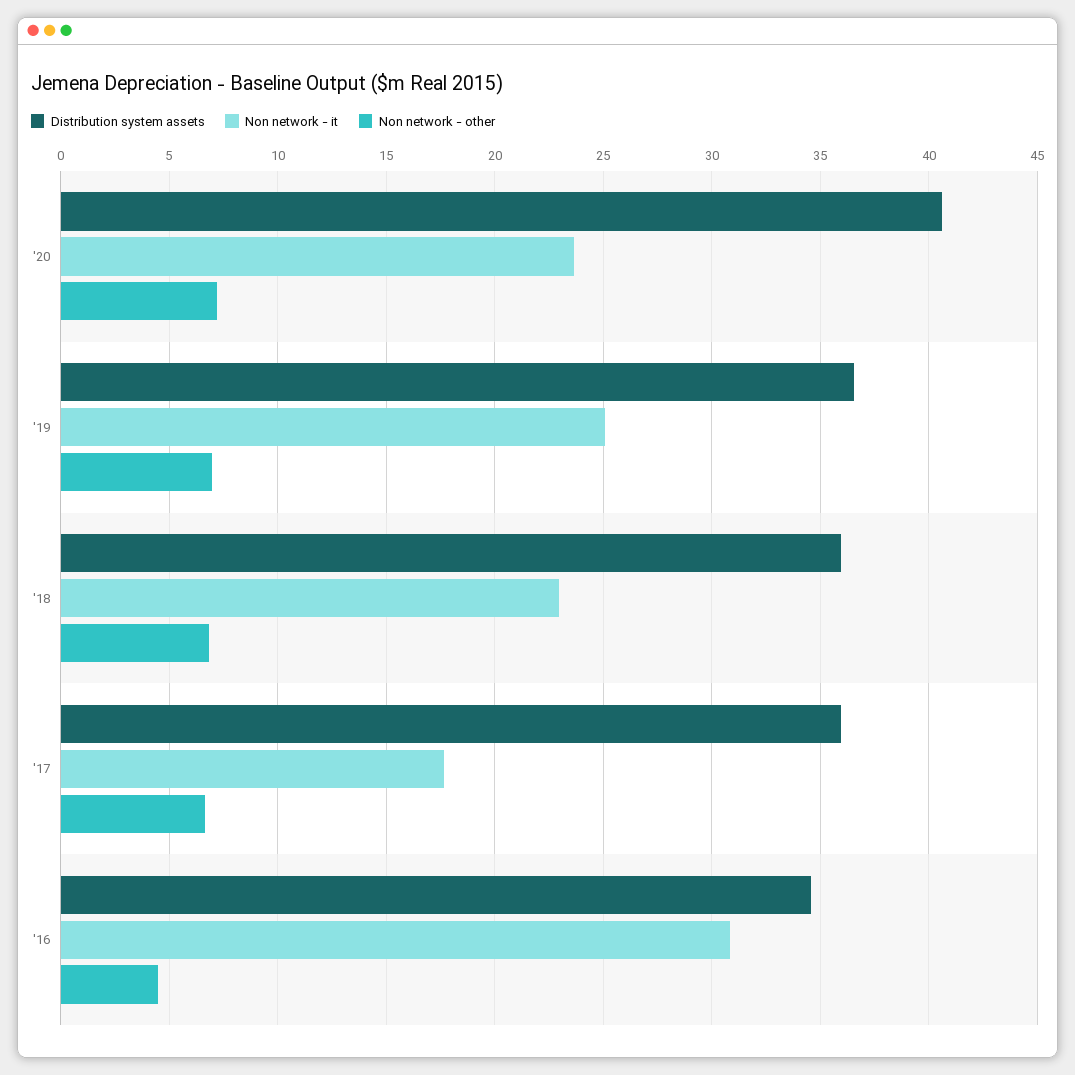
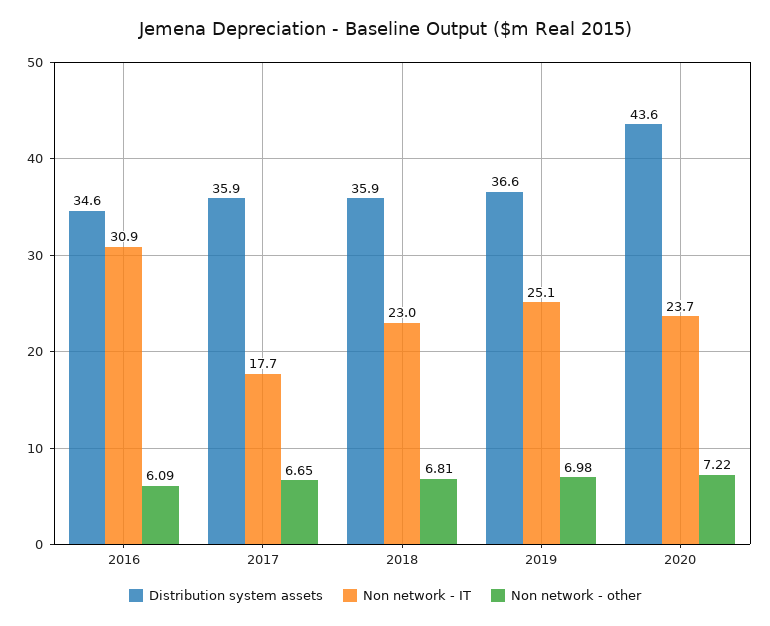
  {
    "Distribution system assets": {
-     "'20": 40.5,
+     "'20": 43.6,
      "'19": 36.6,
      "'18": 35.9,
      "'17": 35.9,
      "'16": 34.6
    },
    "Non network - it": {
      "'20": 23.7,
      "'19": 25.1,
      "'18": 23,
      "'17": 17.7,
      "'16": 30.9
    },
    "Non network - other": {
      "'20": 7.22,
      "'19": 6.98,
      "'18": 6.81,
      "'17": 6.65,
-     "'16": 4.5
+     "'16": 6.09
    }
  }

